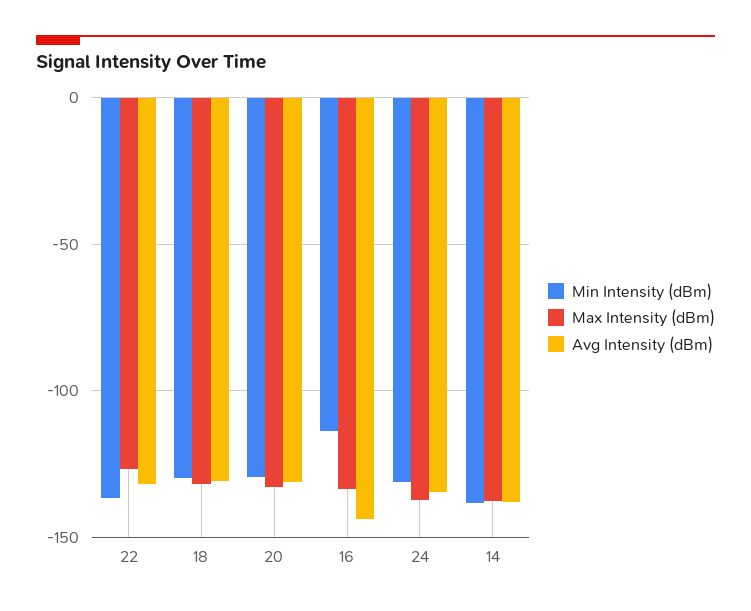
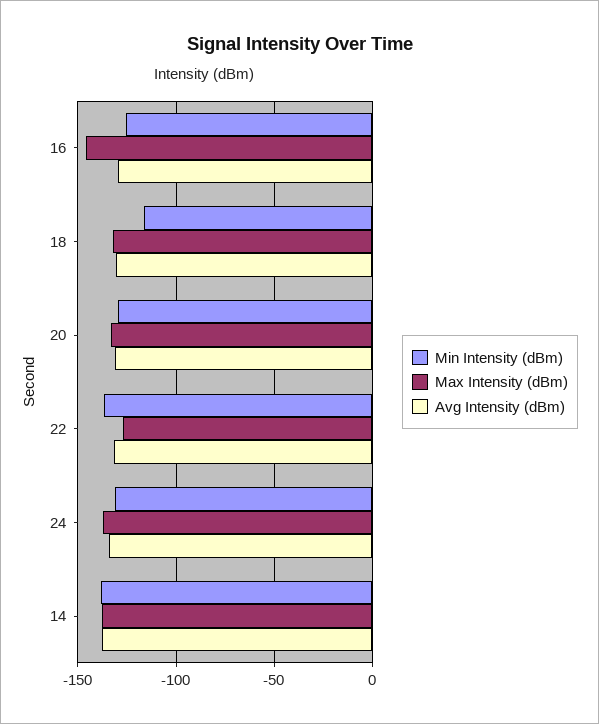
  {
    "Min Intensity (dBm)": {
      "22": -135,
-     "18": -130,
+     "18": -115,
      "20": -130,
-     "16": -115,
+     "16": -125,
      "24": -130,
      "14": -140
    },
    "Max Intensity (dBm)": {
      "22": -125,
      "18": -130,
      "20": -135,
-     "16": -135,
+     "16": -145,
      "24": -135,
      "14": -140
    },
    "Avg Intensity (dBm)": {
      "22": -130,
      "18": -130,
      "20": -130,
-     "16": -145,
+     "16": -130,
      "24": -135,
      "14": -140
    }
  }

